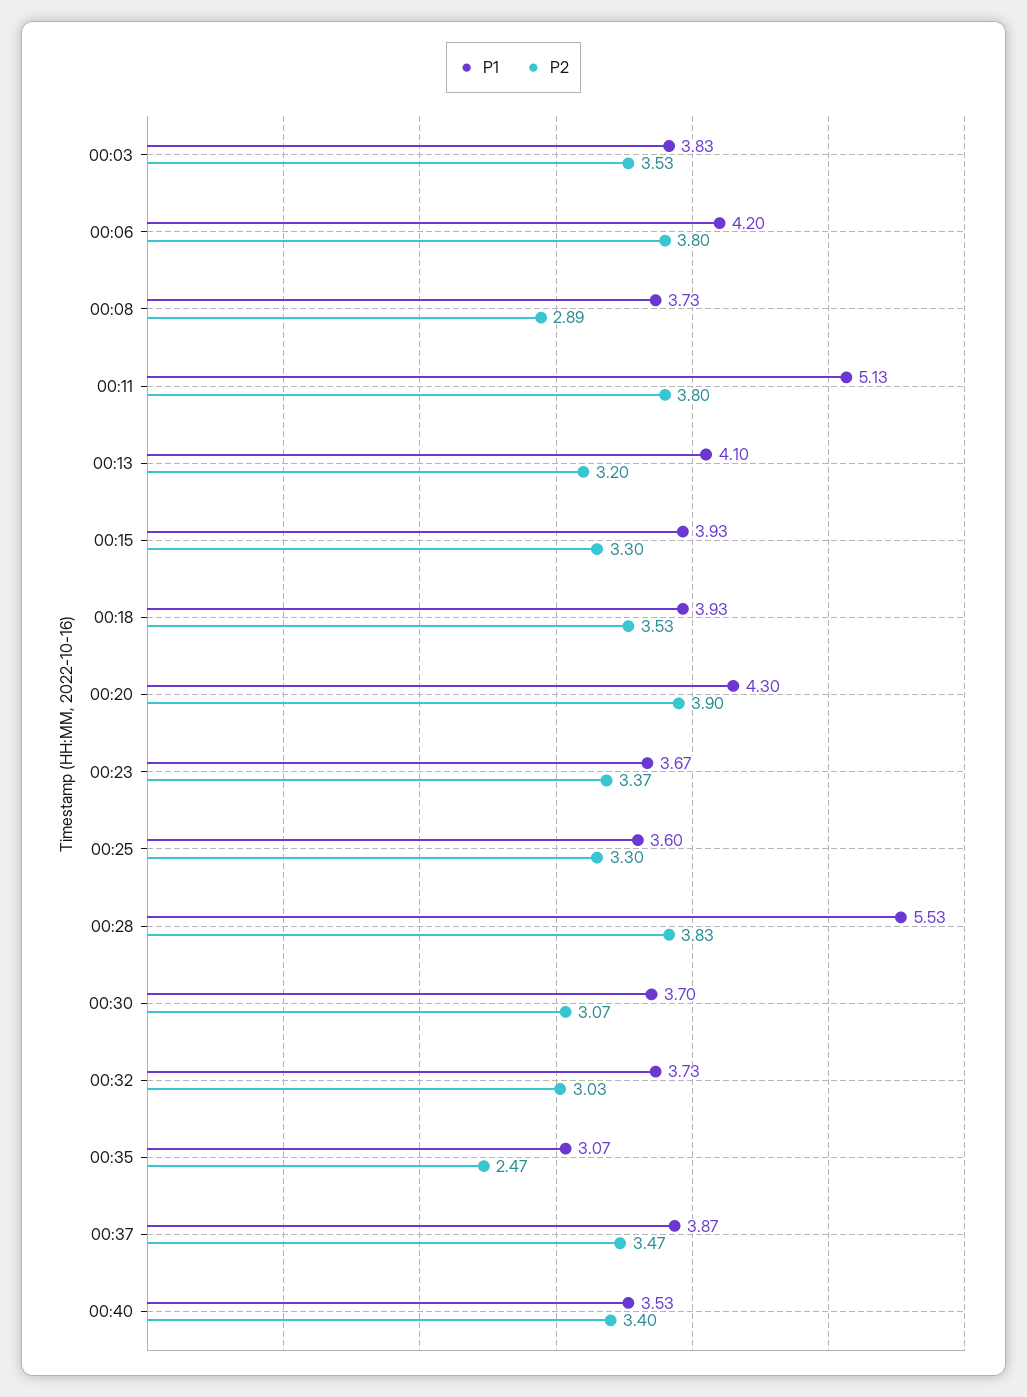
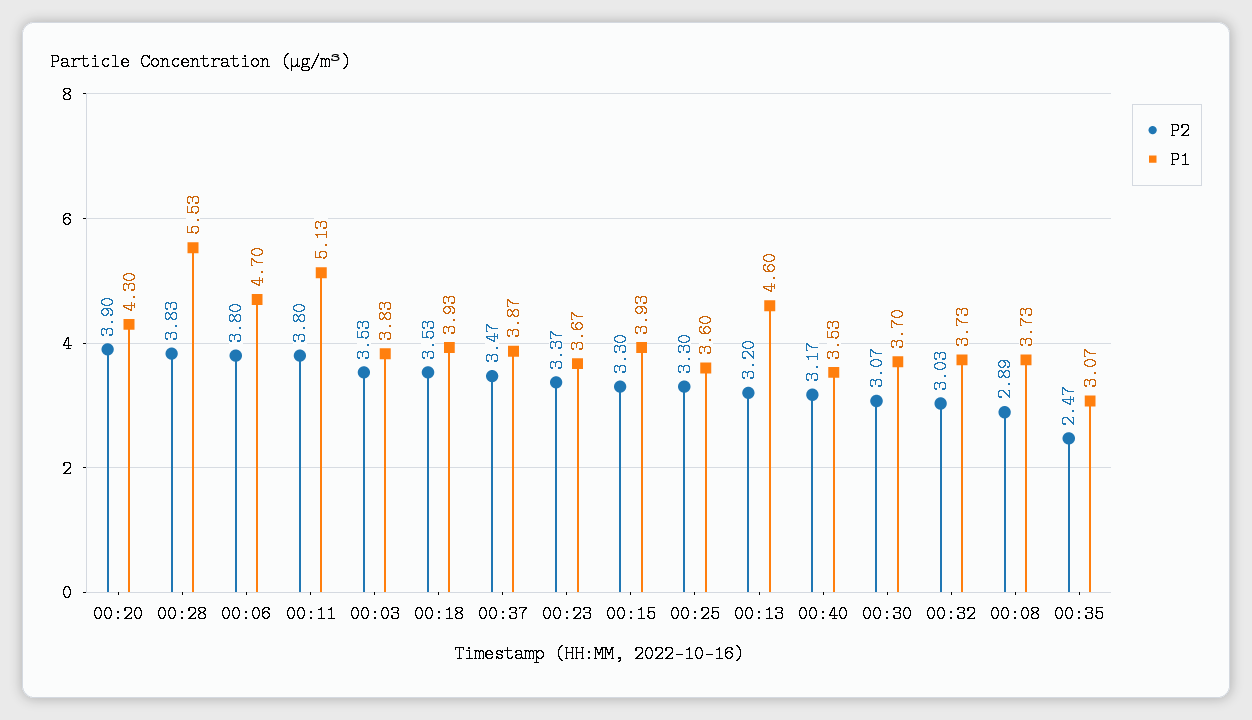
  {
    "P1": {
      "00:03": 3.83,
-     "00:06": 4.2,
+     "00:06": 4.7,
      "00:08": 3.73,
      "00:11": 5.13,
-     "00:13": 4.1,
+     "00:13": 4.6,
      "00:15": 3.93,
      "00:18": 3.93,
      "00:20": 4.3,
      "00:23": 3.67,
      "00:25": 3.6,
      "00:28": 5.53,
      "00:30": 3.7,
      "00:32": 3.73,
      "00:35": 3.07,
      "00:37": 3.87,
      "00:40": 3.53
    },
    "P2": {
      "00:03": 3.53,
      "00:06": 3.8,
      "00:08": 2.89,
      "00:11": 3.8,
      "00:13": 3.2,
      "00:15": 3.3,
      "00:18": 3.53,
      "00:20": 3.9,
      "00:23": 3.37,
      "00:25": 3.3,
      "00:28": 3.83,
      "00:30": 3.07,
      "00:32": 3.03,
      "00:35": 2.47,
      "00:37": 3.47,
-     "00:40": 3.4
+     "00:40": 3.17
    }
  }

